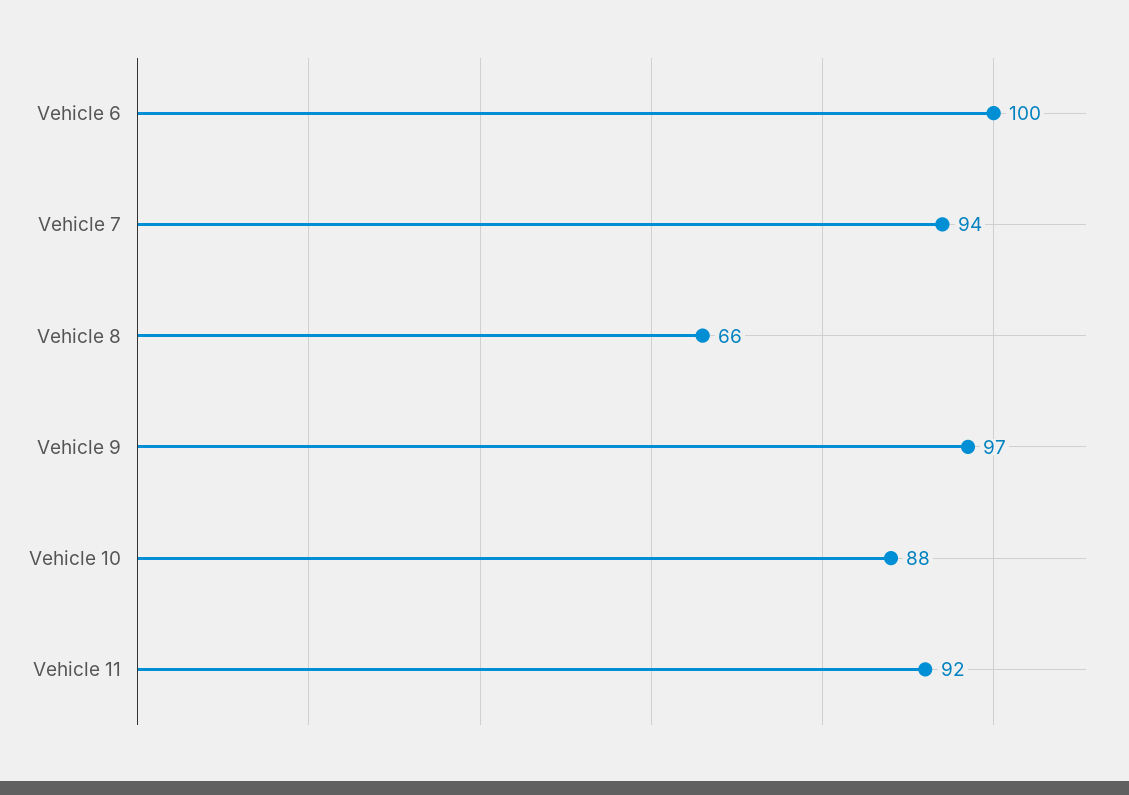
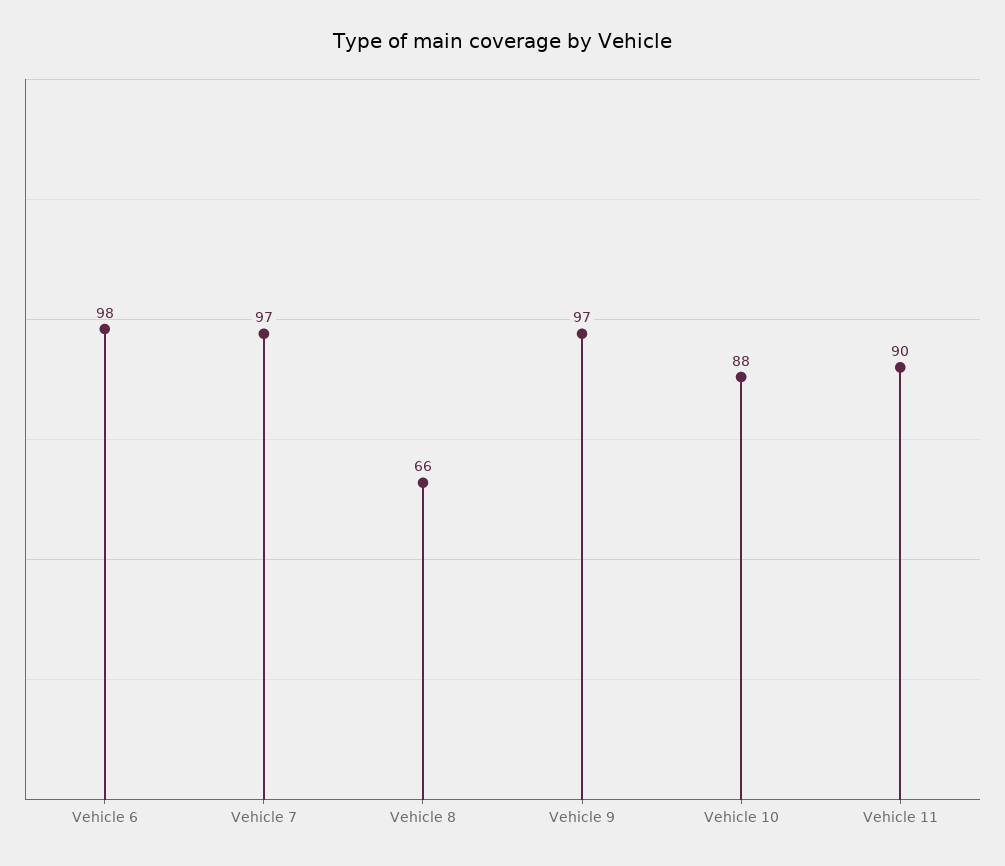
  {
-   "Vehicle 6": 100,
+   "Vehicle 6": 98,
-   "Vehicle 7": 94,
+   "Vehicle 7": 97,
    "Vehicle 8": 66,
    "Vehicle 9": 97,
    "Vehicle 10": 88,
-   "Vehicle 11": 92
+   "Vehicle 11": 90
  }

